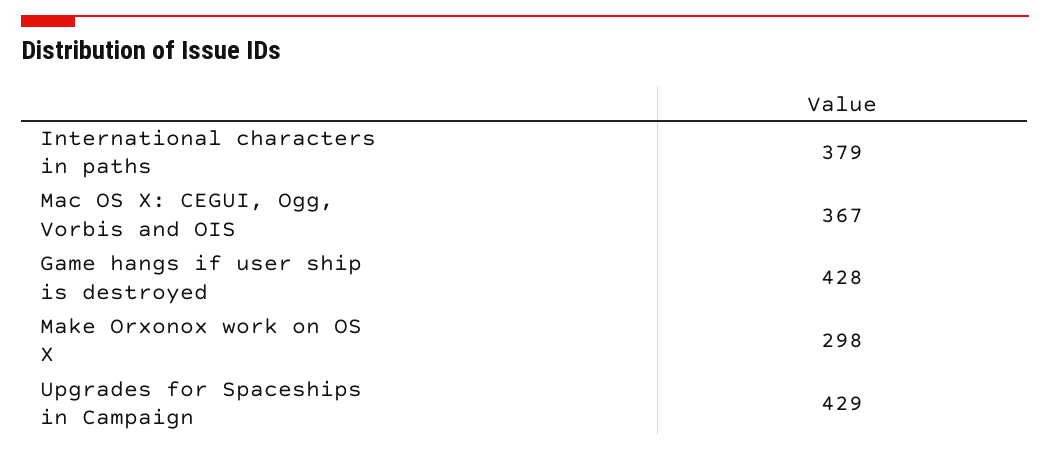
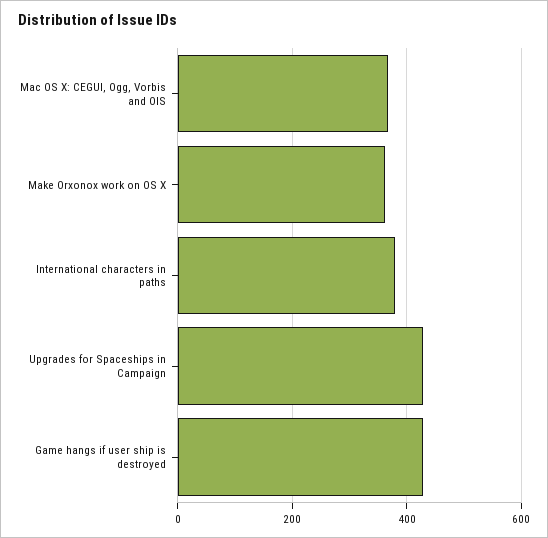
  {
    "International characters in paths": 379,
    "Mac OS X: CEGUI, Ogg, Vorbis and OIS": 367,
    "Game hangs if user ship is destroyed": 428,
-   "Make Orxonox work on OS X": 298,
+   "Make Orxonox work on OS X": 360,
    "Upgrades for Spaceships in Campaign": 429
  }

